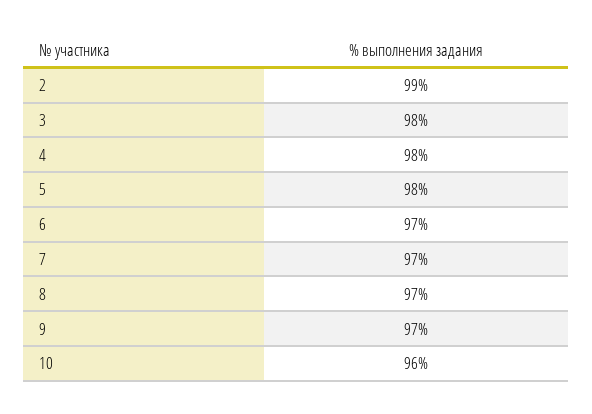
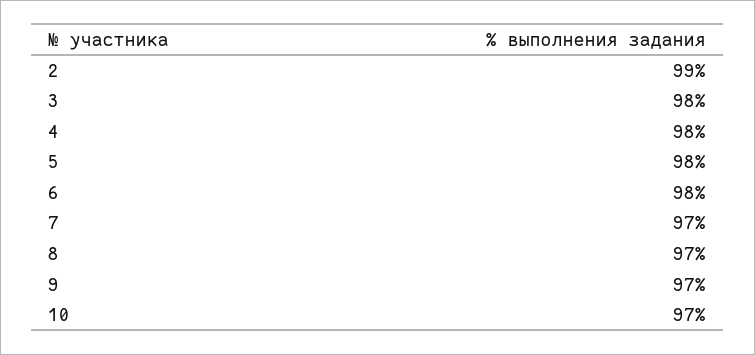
  {
    "2": 99,
    "3": 98,
    "4": 98,
    "5": 98,
-   "6": 97,
+   "6": 98,
    "7": 97,
    "8": 97,
    "9": 97,
-   "10": 96
+   "10": 97
  }

